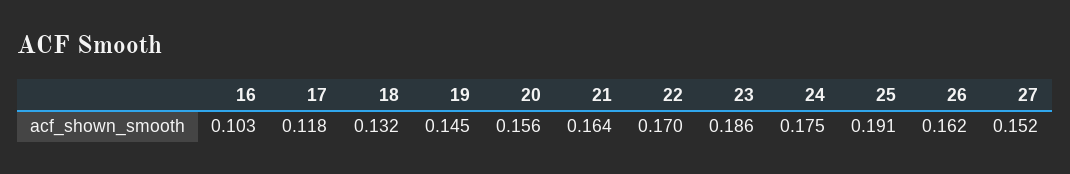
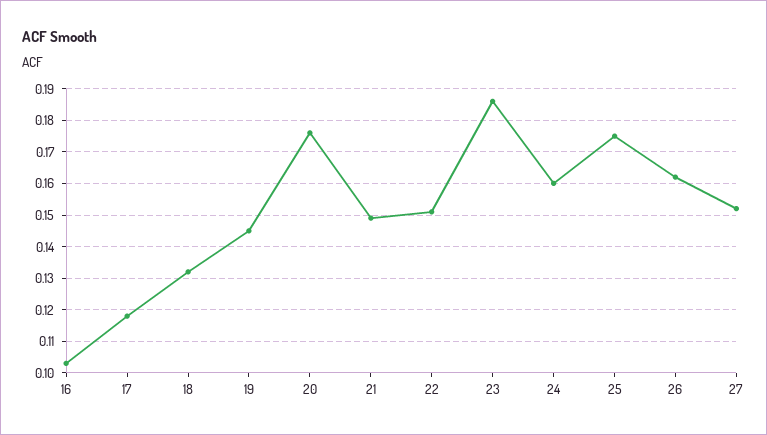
  {
    "16": 0.103,
    "17": 0.118,
    "18": 0.132,
    "19": 0.145,
-   "20": 0.156,
+   "20": 0.175,
-   "21": 0.164,
+   "21": 0.15,
-   "22": 0.17,
+   "22": 0.15,
    "23": 0.186,
-   "24": 0.175,
+   "24": 0.16,
-   "25": 0.191,
+   "25": 0.175,
    "26": 0.162,
    "27": 0.152
  }

